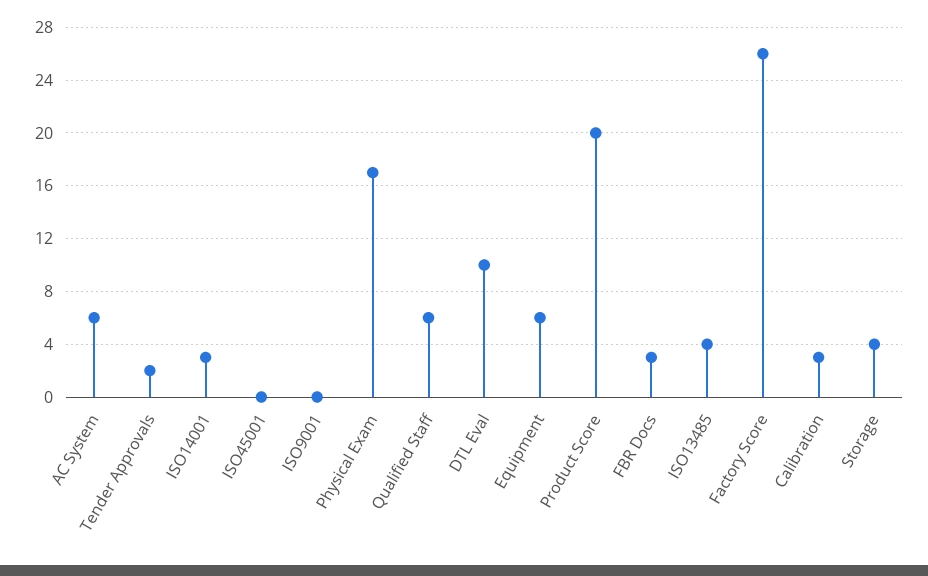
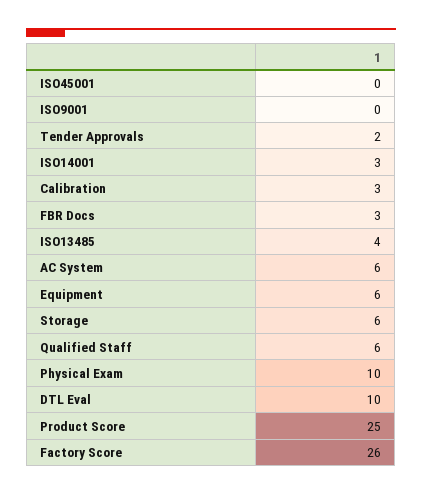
  {
    "AC System": 6,
    "Tender Approvals": 2,
    "ISO14001": 3,
    "ISO45001": 0,
    "ISO9001": 0,
-   "Physical Exam": 17,
+   "Physical Exam": 10,
    "Qualified Staff": 6,
    "DTL Eval": 10,
    "Equipment": 6,
-   "Product Score": 20,
+   "Product Score": 25,
    "FBR Docs": 3,
    "ISO13485": 4,
    "Factory Score": 26,
    "Calibration": 3,
-   "Storage": 4
+   "Storage": 6
  }

